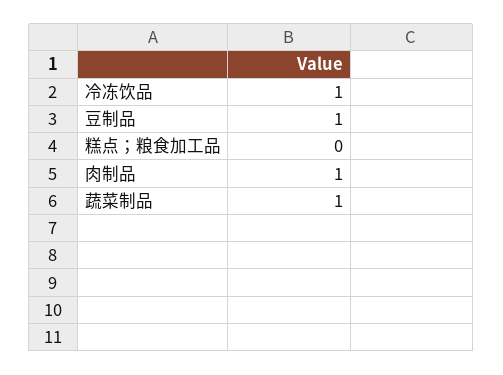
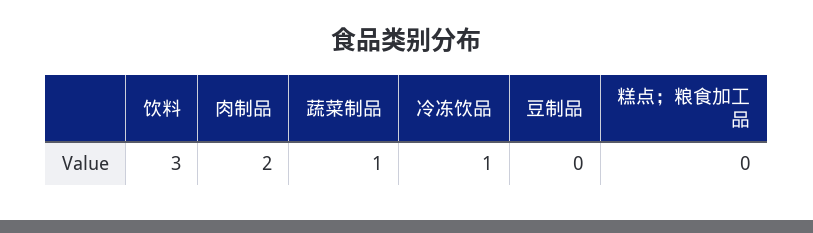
  {
    "冷冻饮品": 1,
-   "豆制品": 1,
+   "豆制品": 0,
    "糕点；粮食加工品": 0,
-   "肉制品": 1,
+   "肉制品": 2,
-   "蔬菜制品": 1
+   "蔬菜制品": 1,
+   "饮料": 3
  }

